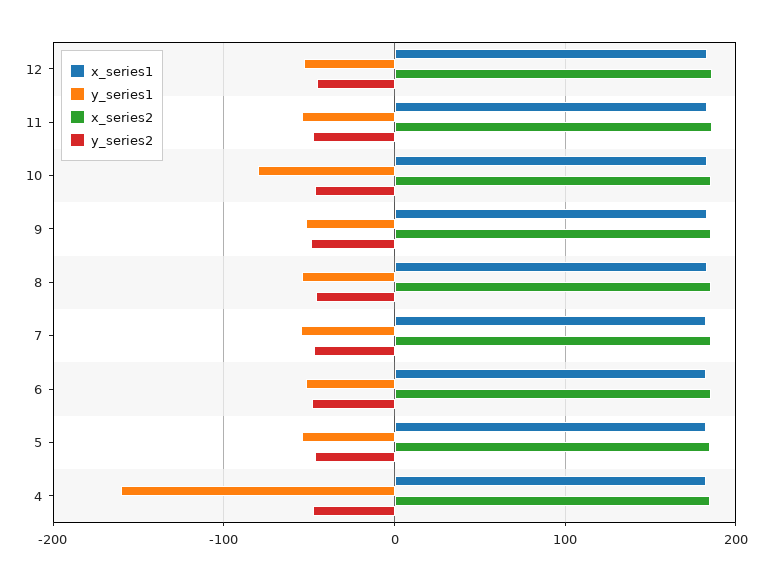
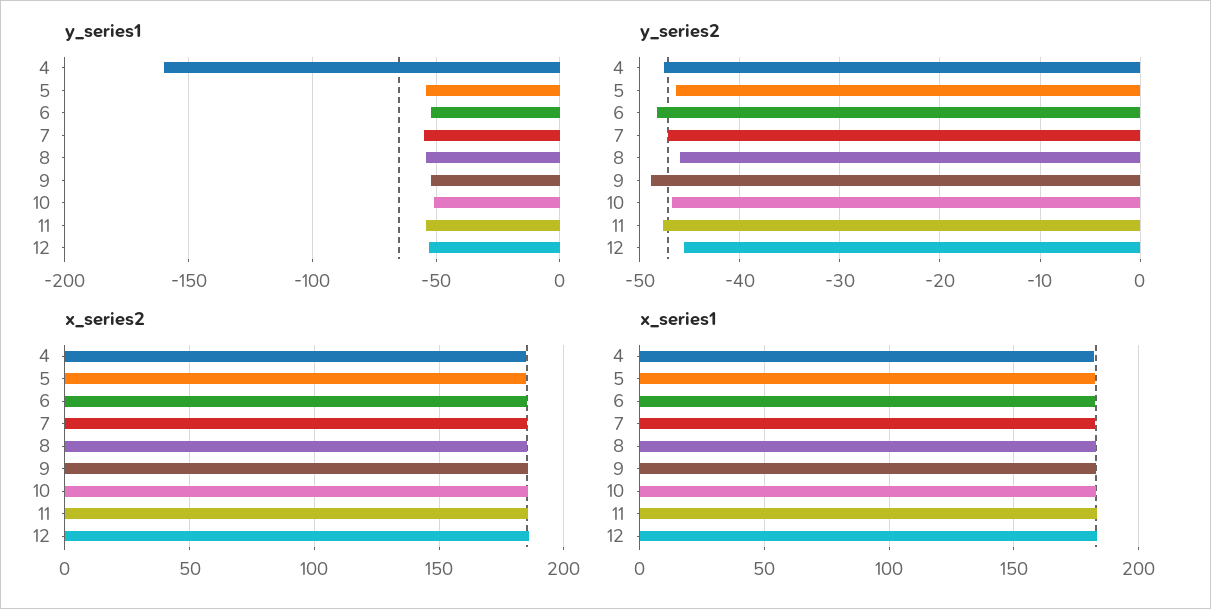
  {
    "x_series1": {
      "12": 185,
      "11": 185,
      "10": 185,
      "9": 185,
      "8": 185,
      "7": 185,
      "6": 185,
      "5": 180,
      "4": 180
    },
    "y_series1": {
      "12": -55,
      "11": -55,
-     "10": -80,
+     "10": -50,
      "9": -50,
      "8": -55,
      "7": -55,
      "6": -50,
      "5": -55,
      "4": -160
    },
    "x_series2": {
      "12": 185,
      "11": 185,
      "10": 185,
      "9": 185,
      "8": 185,
      "7": 185,
      "6": 185,
      "5": 185,
      "4": 185
    },
    "y_series2": {
      "12": -46,
      "11": -48,
      "10": -47,
      "9": -49,
      "8": -46,
      "7": -47,
      "6": -48,
      "5": -46,
      "4": -48
    }
  }

